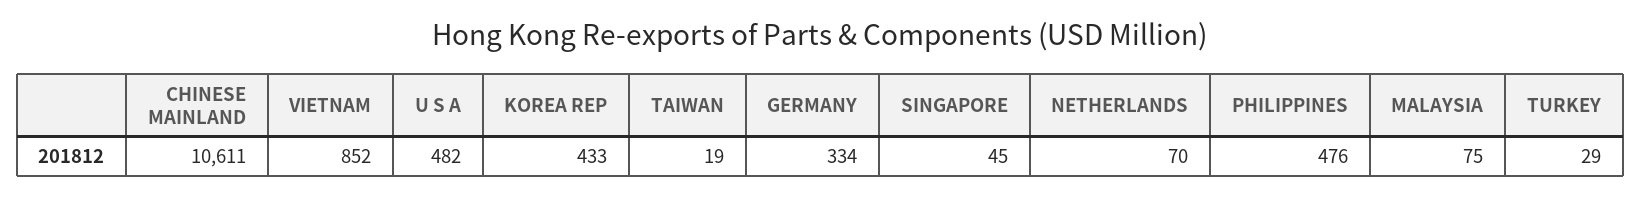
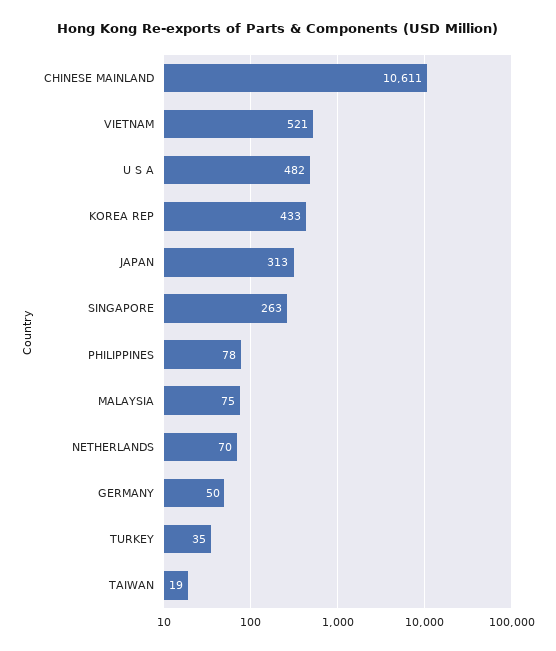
  {
    "CHINESE MAINLAND": 10611,
-   "VIETNAM": 852,
+   "VIETNAM": 521,
    "U S A": 482,
    "KOREA REP": 433,
    "TAIWAN": 19,
-   "GERMANY": 334,
+   "GERMANY": 50,
-   "SINGAPORE": 45,
+   "SINGAPORE": 263,
    "NETHERLANDS": 70,
-   "PHILIPPINES": 476,
+   "PHILIPPINES": 78,
    "MALAYSIA": 75,
-   "TURKEY": 29
+   "TURKEY": 35,
+   "JAPAN": 313
  }

